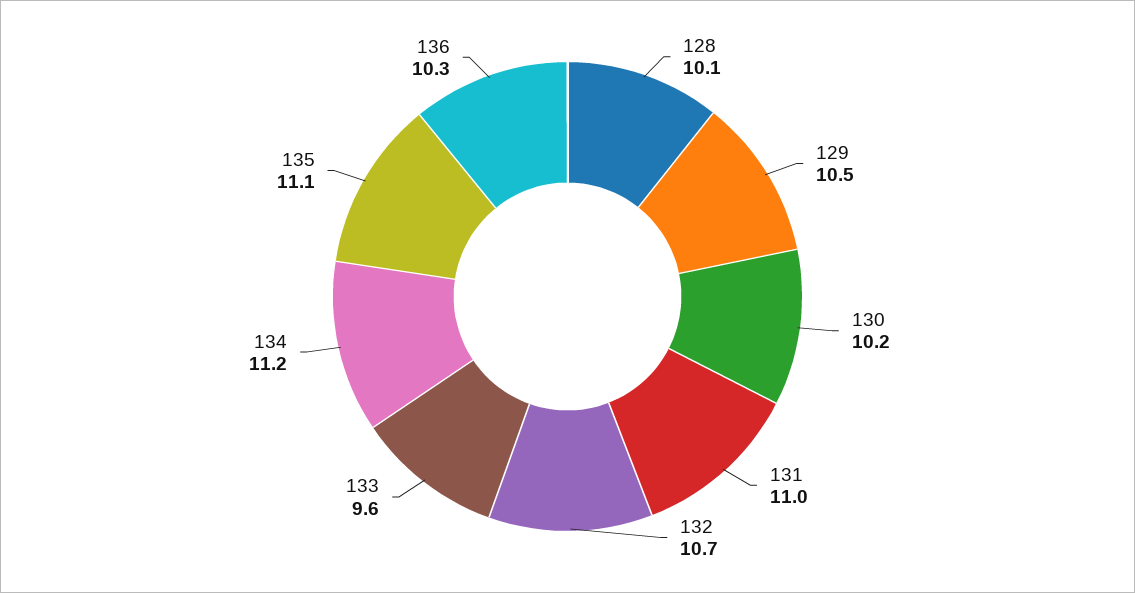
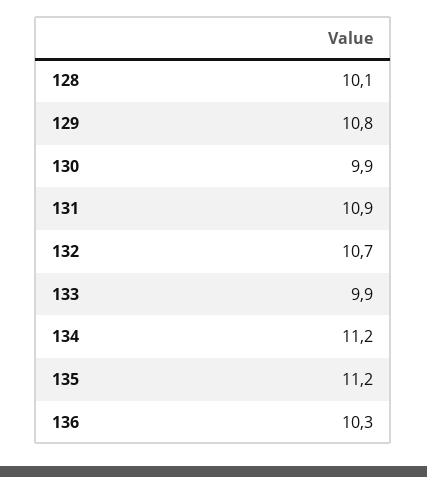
  {
    "128": 10.1,
-   "129": 10.5,
+   "129": 10.8,
-   "130": 10.2,
+   "130": 9.9,
-   "131": 11,
+   "131": 10.9,
    "132": 10.7,
-   "133": 9.6,
+   "133": 9.9,
    "134": 11.2,
-   "135": 11.1,
+   "135": 11.2,
    "136": 10.3
  }

